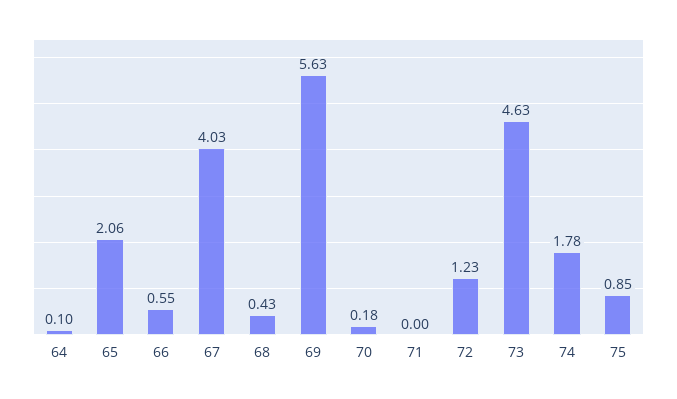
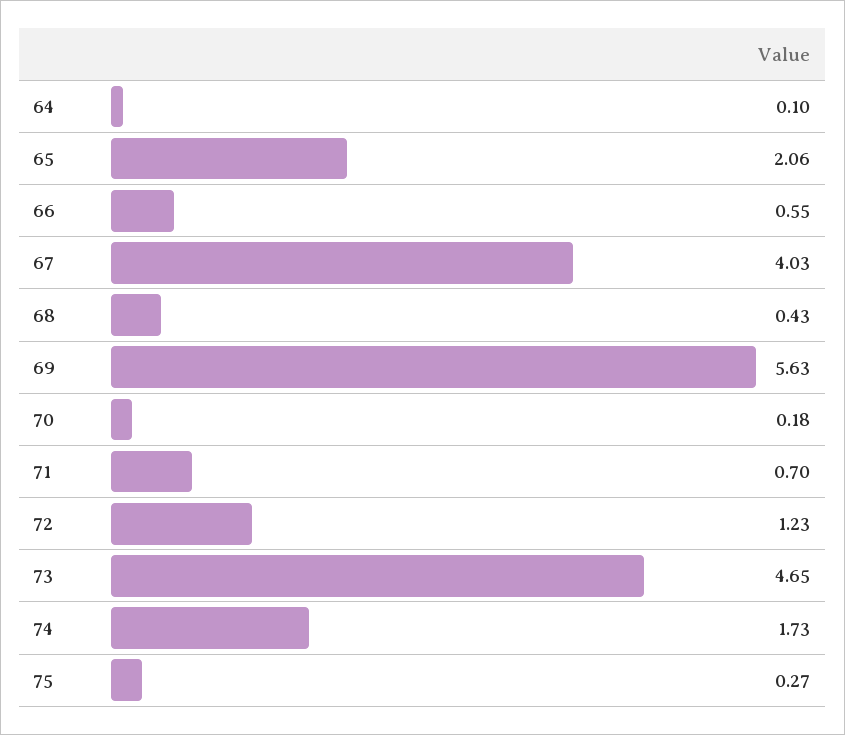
  {
    "64": 0.1,
    "65": 2.06,
    "66": 0.55,
    "67": 4.03,
    "68": 0.43,
    "69": 5.63,
    "70": 0.18,
-   "71": 0,
+   "71": 0.7,
    "72": 1.23,
-   "73": 4.63,
+   "73": 4.65,
-   "74": 1.78,
+   "74": 1.73,
-   "75": 0.85
+   "75": 0.27
  }

